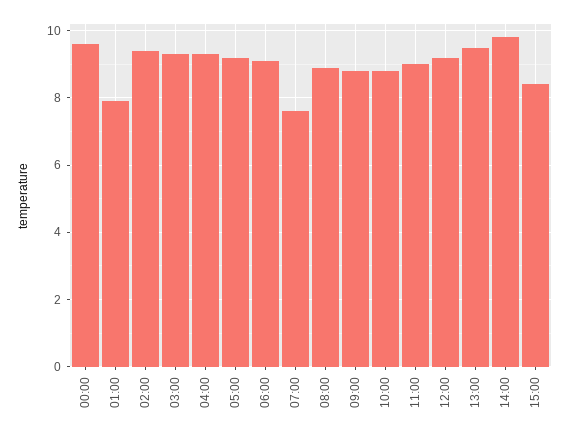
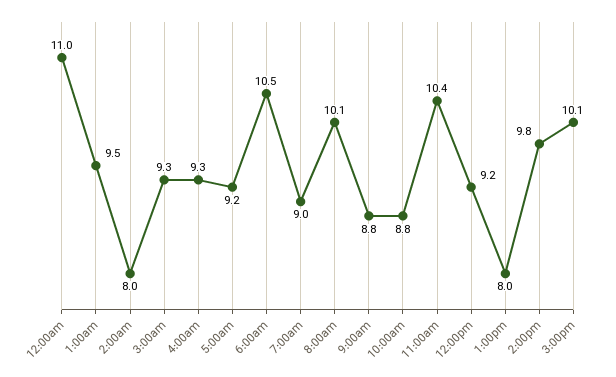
  {
-   "00:00": 9.5,
+   "00:00": 11,
-   "01:00": 8,
+   "01:00": 9.5,
-   "02:00": 9.5,
+   "02:00": 8,
    "03:00": 9.3,
    "04:00": 9.3,
    "05:00": 9.2,
-   "06:00": 9,
+   "06:00": 10.5,
-   "07:00": 7.5,
+   "07:00": 9,
-   "08:00": 9,
+   "08:00": 10.1,
    "09:00": 8.8,
    "10:00": 8.8,
-   "11:00": 9,
+   "11:00": 10.4,
    "12:00": 9.2,
-   "13:00": 9.5,
+   "13:00": 8,
    "14:00": 9.8,
-   "15:00": 8.5
+   "15:00": 10.1
  }

